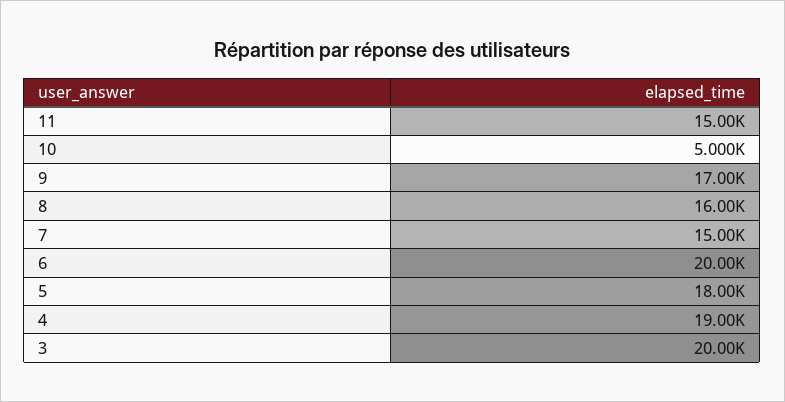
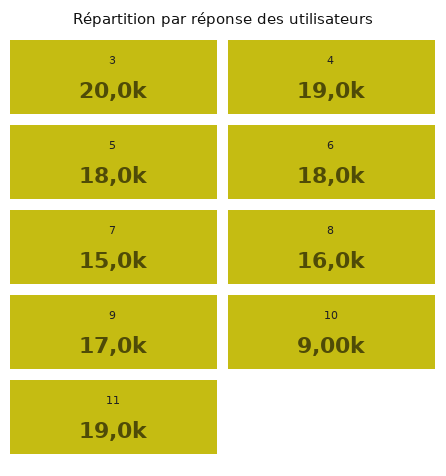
  {
-   "11": 15000,
+   "11": 19000,
-   "10": 5000,
+   "10": 9000,
    "9": 17000,
    "8": 16000,
    "7": 15000,
-   "6": 20000,
+   "6": 18000,
    "5": 18000,
    "4": 19000,
    "3": 20000
  }

